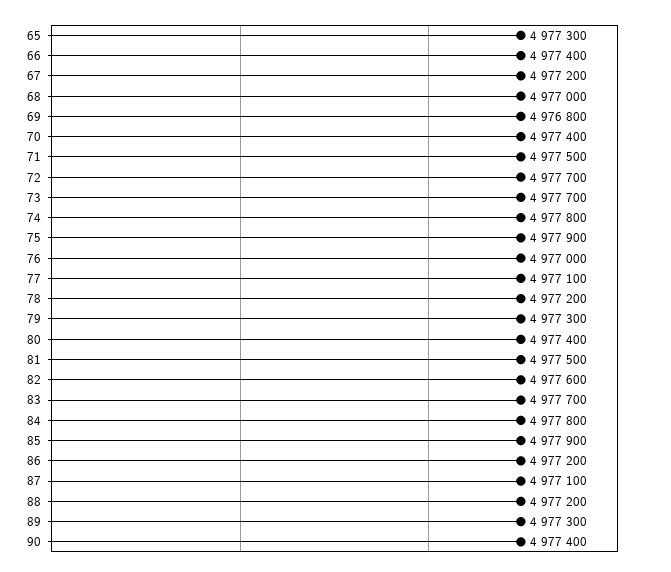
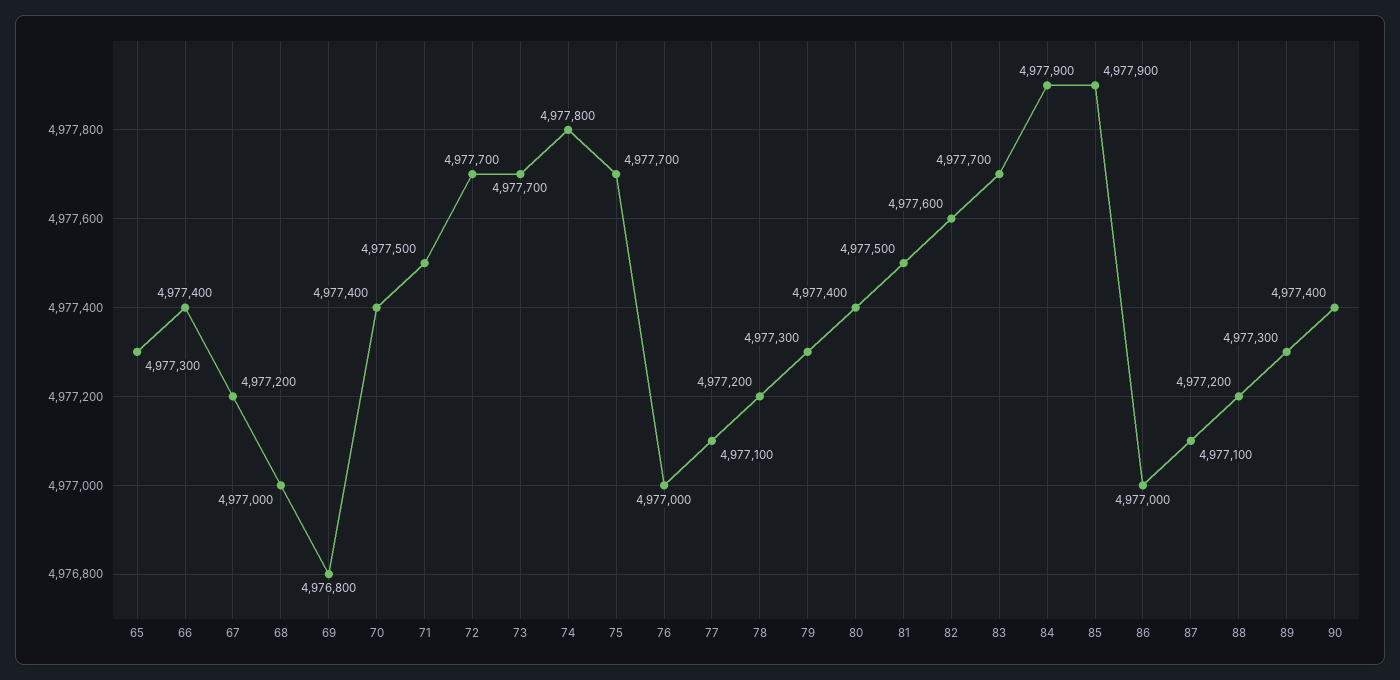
  {
    "65": 4977300,
    "66": 4977400,
    "67": 4977200,
    "68": 4977000,
    "69": 4976800,
    "70": 4977400,
    "71": 4977500,
    "72": 4977700,
    "73": 4977700,
    "74": 4977800,
-   "75": 4977900,
+   "75": 4977700,
    "76": 4977000,
    "77": 4977100,
    "78": 4977200,
    "79": 4977300,
    "80": 4977400,
    "81": 4977500,
    "82": 4977600,
    "83": 4977700,
-   "84": 4977800,
+   "84": 4977900,
    "85": 4977900,
-   "86": 4977200,
+   "86": 4977000,
    "87": 4977100,
    "88": 4977200,
    "89": 4977300,
    "90": 4977400
  }

